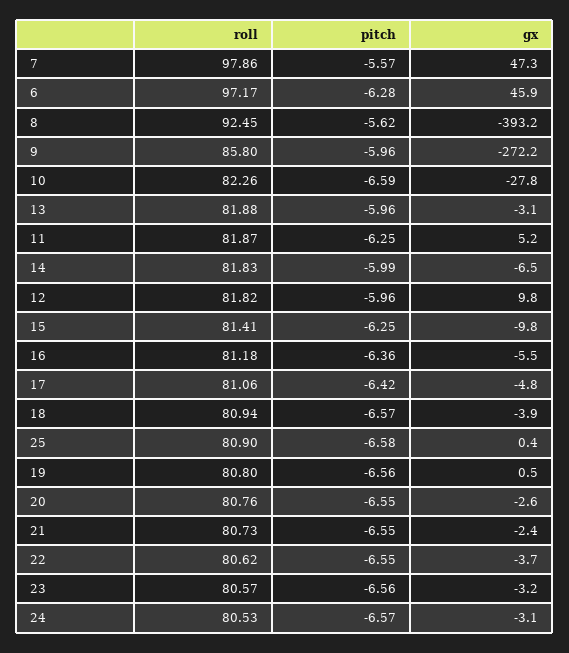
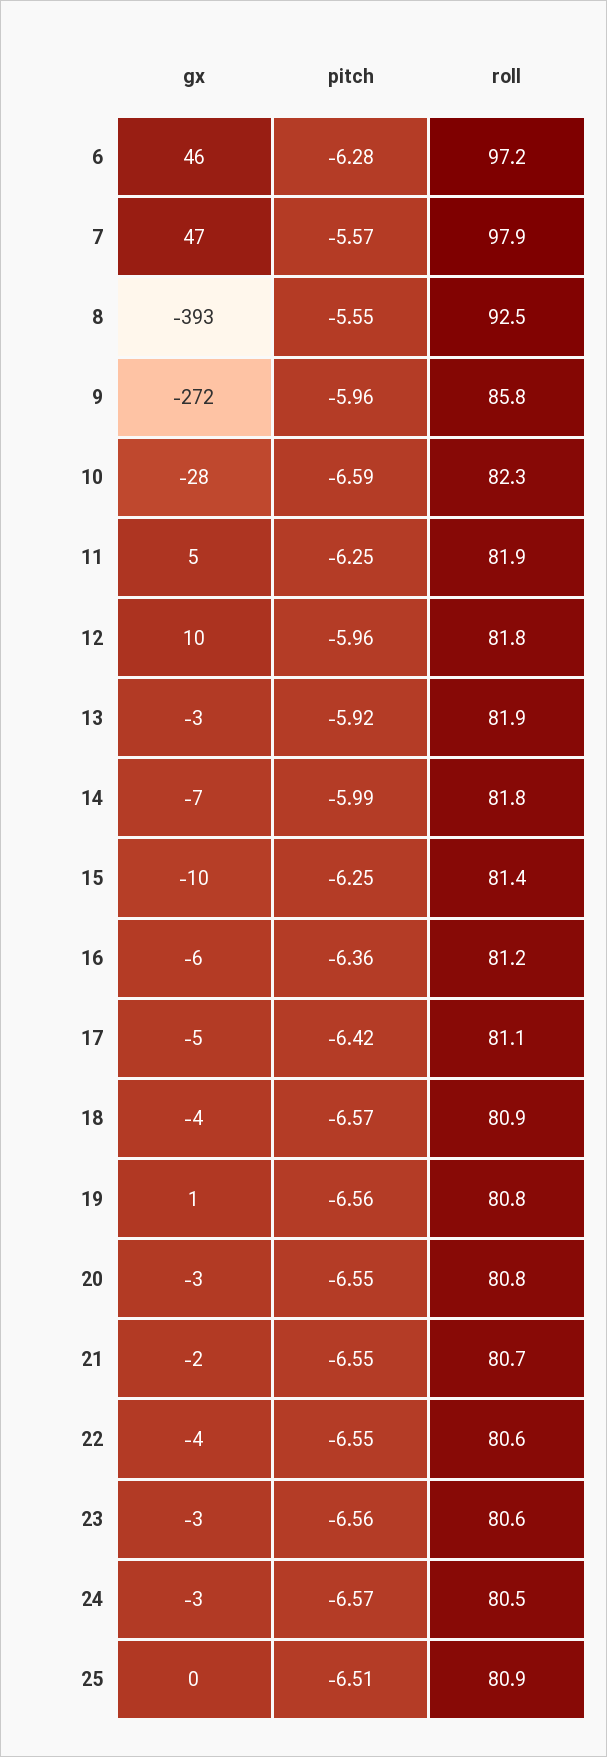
  {
    "roll": {
      "7": 97.86,
      "6": 97.17,
      "8": 92.45,
      "9": 85.8,
      "10": 82.26,
      "13": 81.88,
      "11": 81.87,
      "14": 81.83,
      "12": 81.82,
      "15": 81.41,
      "16": 81.18,
      "17": 81.06,
      "18": 80.94,
      "25": 80.9,
      "19": 80.8,
      "20": 80.76,
      "21": 80.73,
      "22": 80.62,
      "23": 80.57,
      "24": 80.53
    },
    "pitch": {
      "7": -5.57,
      "6": -6.28,
-     "8": -5.62,
+     "8": -5.55,
      "9": -5.96,
      "10": -6.59,
-     "13": -5.96,
+     "13": -5.92,
      "11": -6.25,
      "14": -5.99,
      "12": -5.96,
      "15": -6.25,
      "16": -6.36,
      "17": -6.42,
      "18": -6.57,
-     "25": -6.58,
+     "25": -6.51,
      "19": -6.56,
      "20": -6.55,
      "21": -6.55,
      "22": -6.55,
      "23": -6.56,
      "24": -6.57
    },
    "gx": {
      "7": 47.3,
      "6": 45.9,
      "8": -393.2,
      "9": -272.2,
      "10": -27.8,
      "13": -3.1,
      "11": 5.2,
      "14": -6.5,
      "12": 9.8,
      "15": -9.8,
      "16": -5.5,
      "17": -4.8,
      "18": -3.9,
      "25": 0.4,
      "19": 0.5,
      "20": -2.6,
      "21": -2.4,
      "22": -3.7,
      "23": -3.2,
      "24": -3.1
    }
  }

